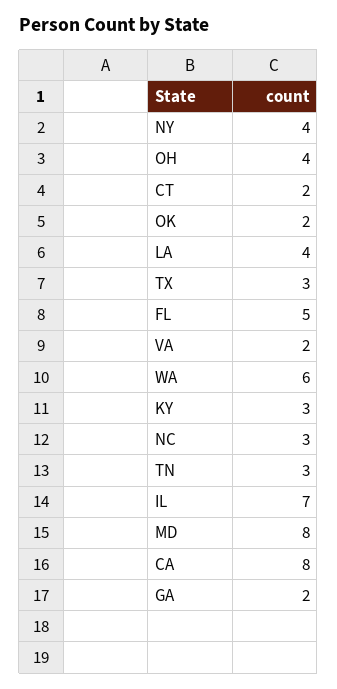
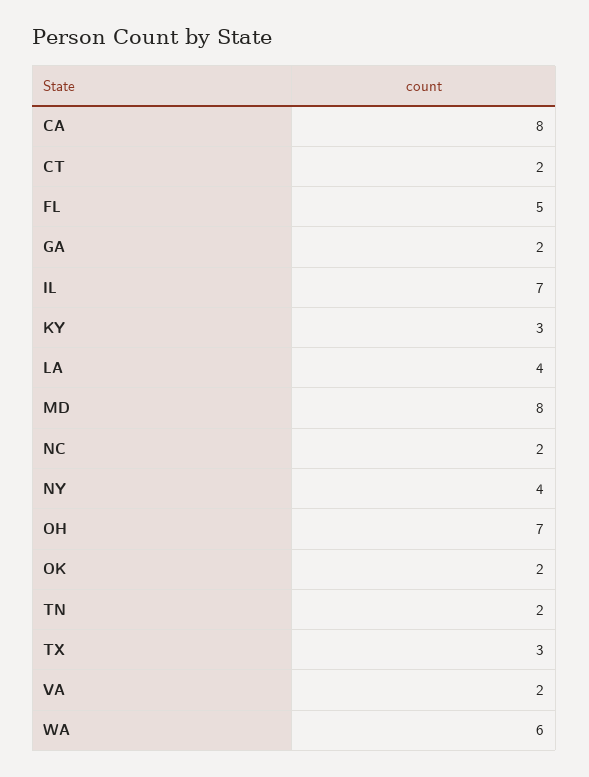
  {
    "NY": 4,
-   "OH": 4,
+   "OH": 7,
    "CT": 2,
    "OK": 2,
    "LA": 4,
    "TX": 3,
    "FL": 5,
    "VA": 2,
    "WA": 6,
    "KY": 3,
-   "NC": 3,
+   "NC": 2,
-   "TN": 3,
+   "TN": 2,
    "IL": 7,
    "MD": 8,
    "CA": 8,
    "GA": 2
  }

